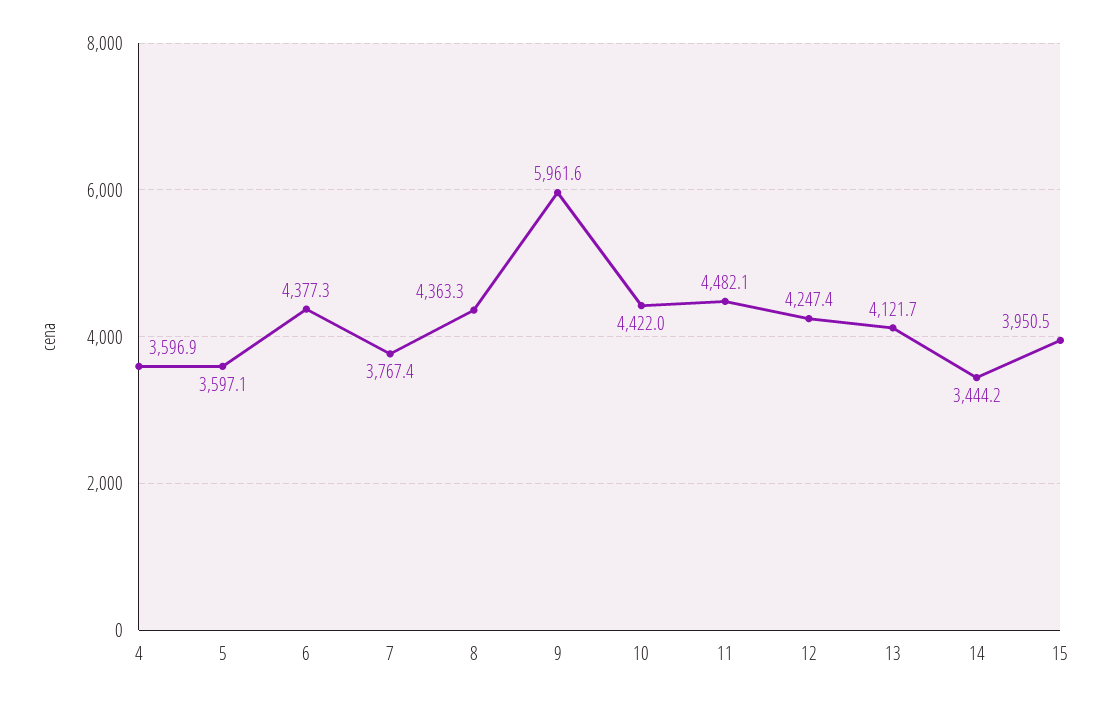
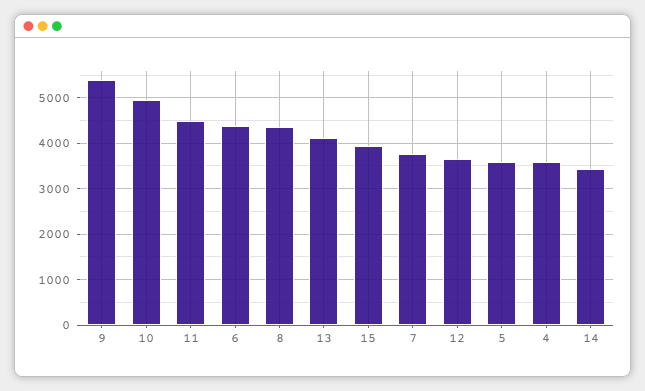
  {
    "4": 3596.9,
    "5": 3597.1,
    "6": 4377.3,
    "7": 3767.4,
    "8": 4363.3,
-   "9": 5961.6,
+   "9": 5400,
-   "10": 4422,
+   "10": 5000,
    "11": 4482.1,
-   "12": 4247.4,
+   "12": 3600,
    "13": 4121.7,
    "14": 3444.2,
    "15": 3950.5
  }

